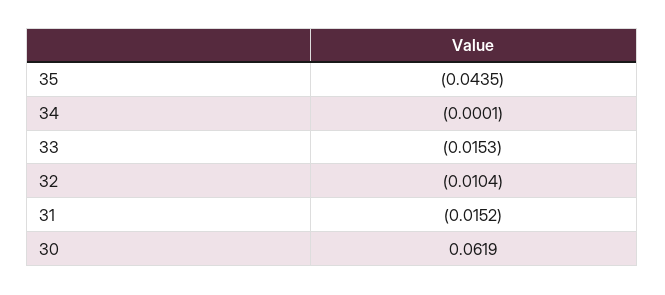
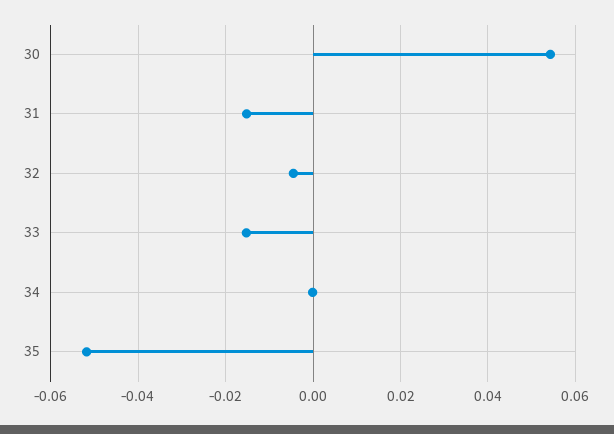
  {
-   "35": -0.0435,
+   "35": -0.052,
    "34": -0.0001,
    "33": -0.0153,
-   "32": -0.0104,
+   "32": -0.004,
    "31": -0.0152,
-   "30": 0.0619
+   "30": 0.054
  }

